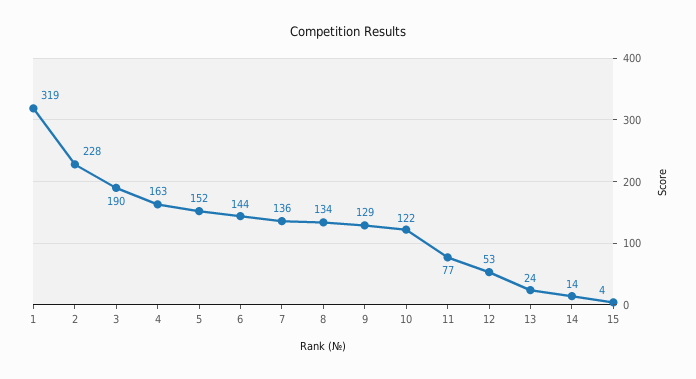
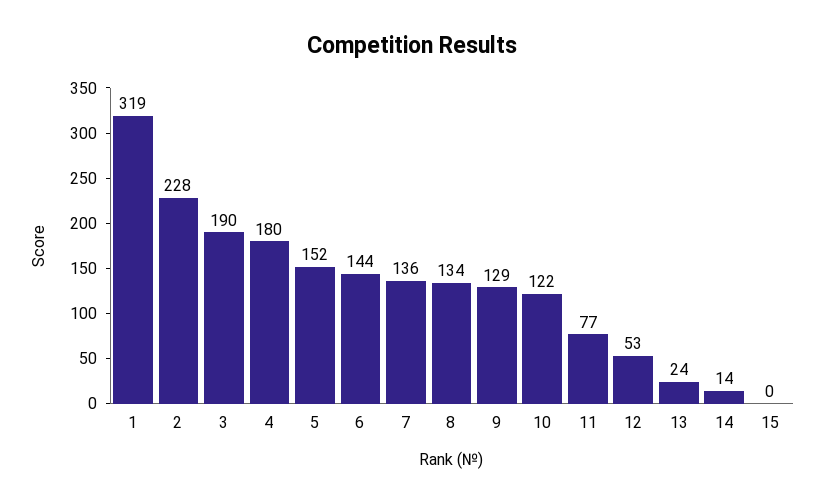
  {
    "1": 319,
    "2": 228,
    "3": 190,
-   "4": 163,
+   "4": 180,
    "5": 152,
    "6": 144,
    "7": 136,
    "8": 134,
    "9": 129,
    "10": 122,
    "11": 77,
    "12": 53,
    "13": 24,
    "14": 14,
-   "15": 4
+   "15": 0
  }

